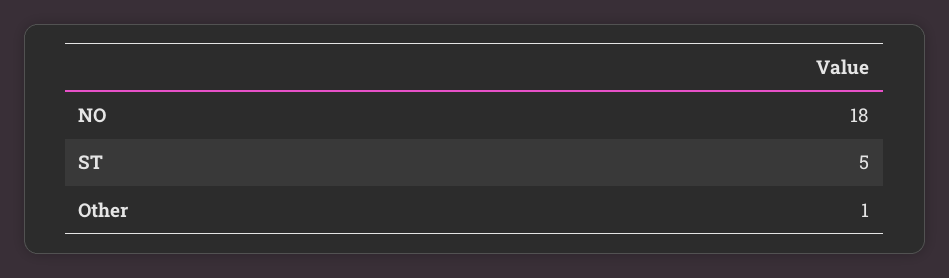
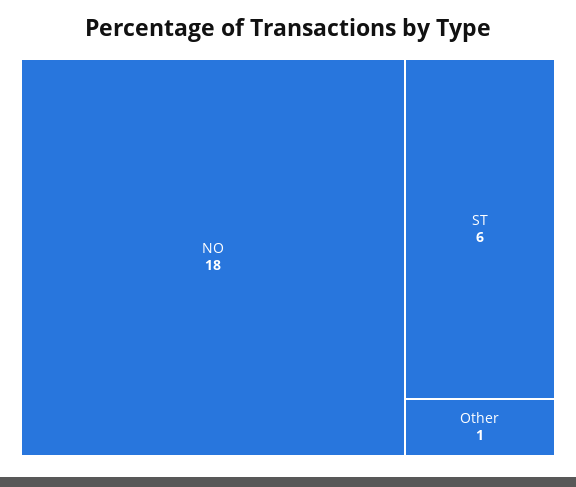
  {
    "NO": 18,
-   "ST": 5,
+   "ST": 6,
    "Other": 1
  }

